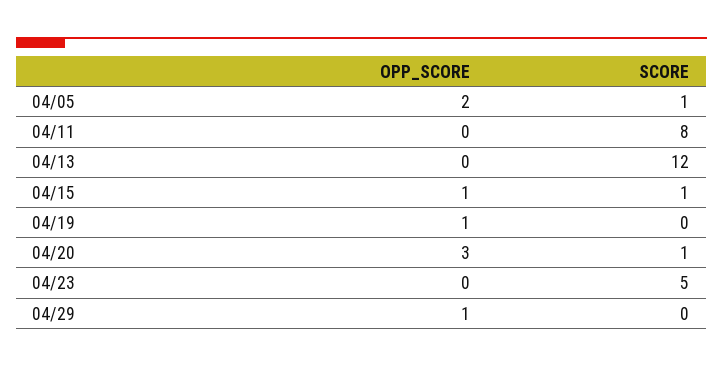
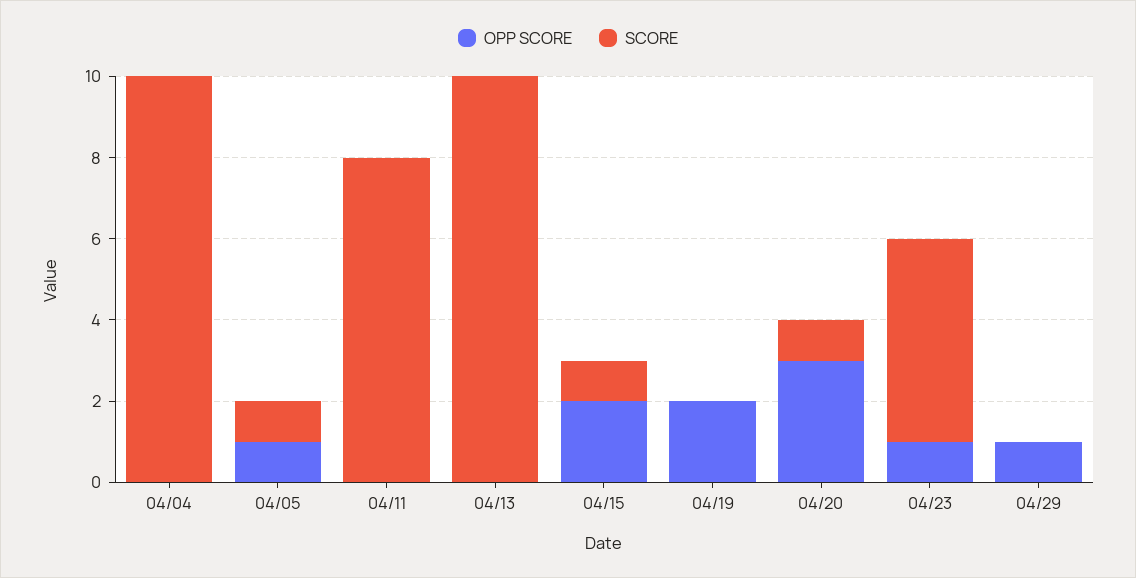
  {
    "OPP_SCORE": {
-     "04/05": 2,
+     "04/05": 1,
      "04/11": 0,
      "04/13": 0,
-     "04/15": 1,
+     "04/15": 2,
-     "04/19": 1,
+     "04/19": 2,
      "04/20": 3,
-     "04/23": 0,
+     "04/23": 1,
-     "04/29": 1
+     "04/29": 1,
+     "04/04": 0
    },
    "SCORE": {
      "04/05": 1,
      "04/11": 8,
-     "04/13": 12,
+     "04/13": 10,
      "04/15": 1,
      "04/19": 0,
      "04/20": 1,
      "04/23": 5,
-     "04/29": 0
+     "04/29": 0,
+     "04/04": 10
    }
  }

